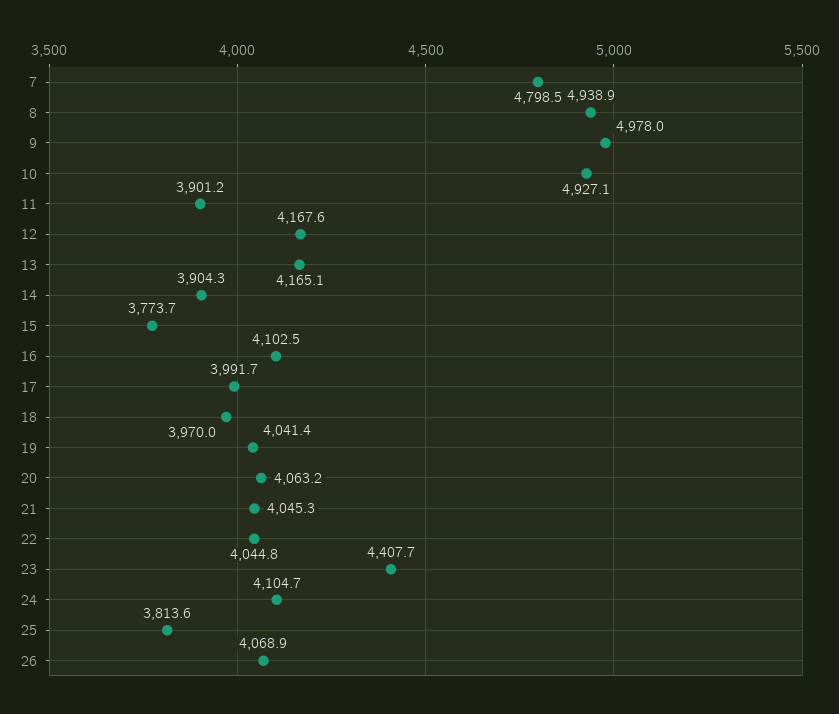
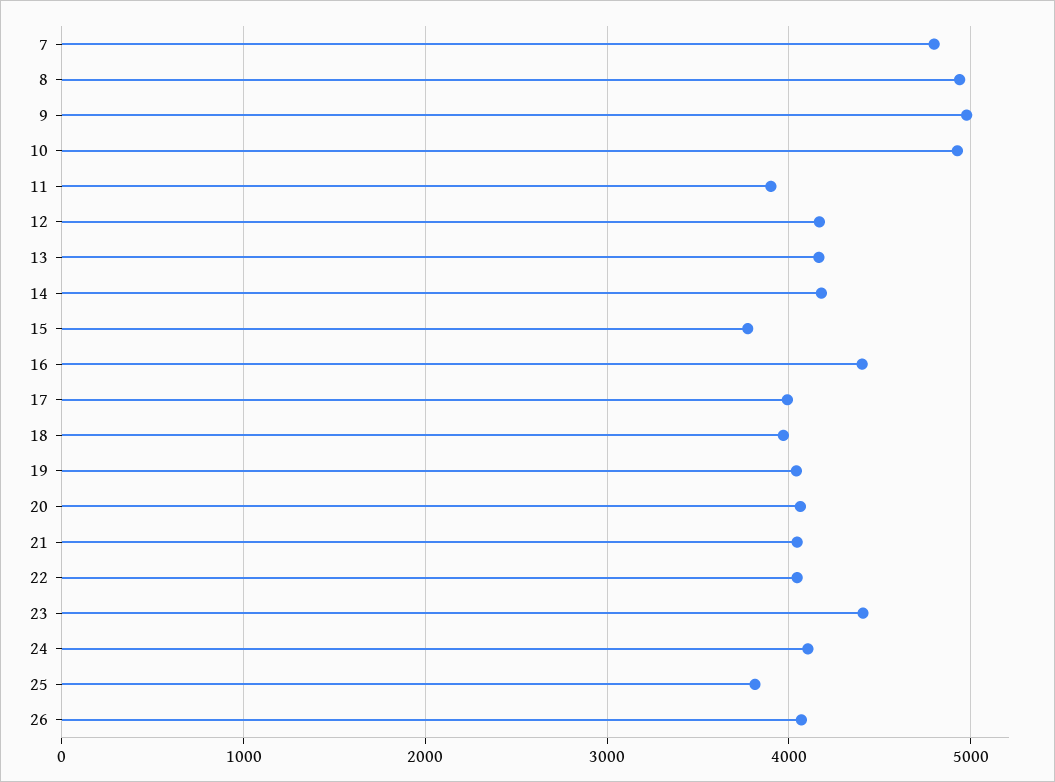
  {
    "7": 4798.5,
    "8": 4938.9,
    "9": 4978,
    "10": 4927.1,
    "11": 3901.2,
    "12": 4167.6,
    "13": 4165.1,
-   "14": 3904.3,
+   "14": 4200,
    "15": 3773.7,
-   "16": 4102.5,
+   "16": 4400,
    "17": 3991.7,
    "18": 3970,
    "19": 4041.4,
    "20": 4063.2,
    "21": 4045.3,
    "22": 4044.8,
    "23": 4407.7,
    "24": 4104.7,
    "25": 3813.6,
    "26": 4068.9
  }

